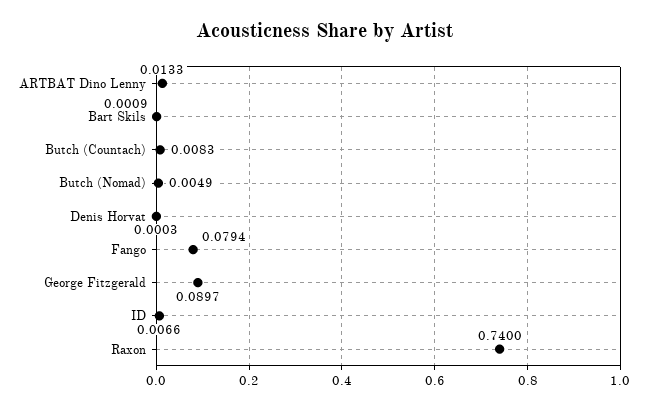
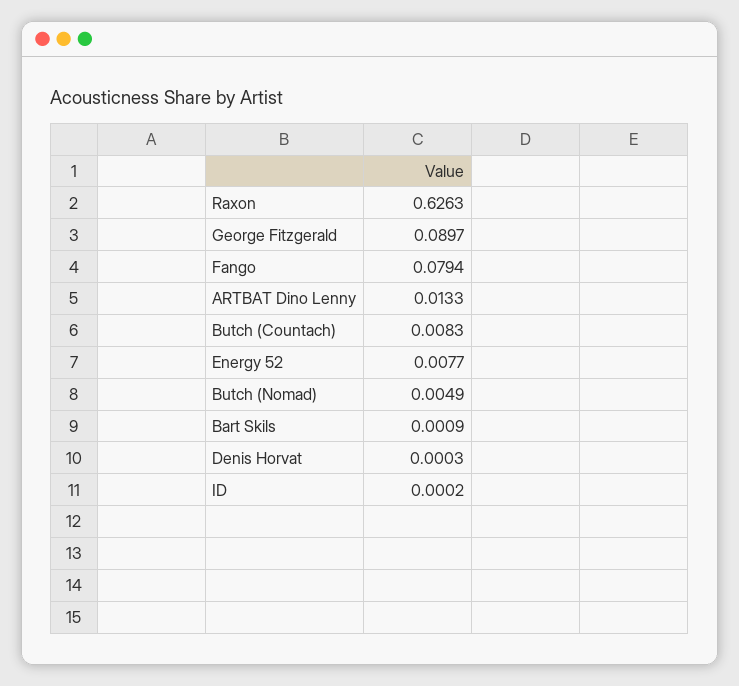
  {
    "ARTBAT Dino Lenny": 0.0133,
    "Bart Skils": 0.0009,
    "Butch (Countach)": 0.0083,
    "Butch (Nomad)": 0.0049,
    "Denis Horvat": 0.0003,
    "Fango": 0.0794,
    "George Fitzgerald": 0.0897,
-   "ID": 0.0066,
+   "ID": 0.0002,
-   "Raxon": 0.74
+   "Raxon": 0.6263,
+   "Energy 52": 0.0077
  }

